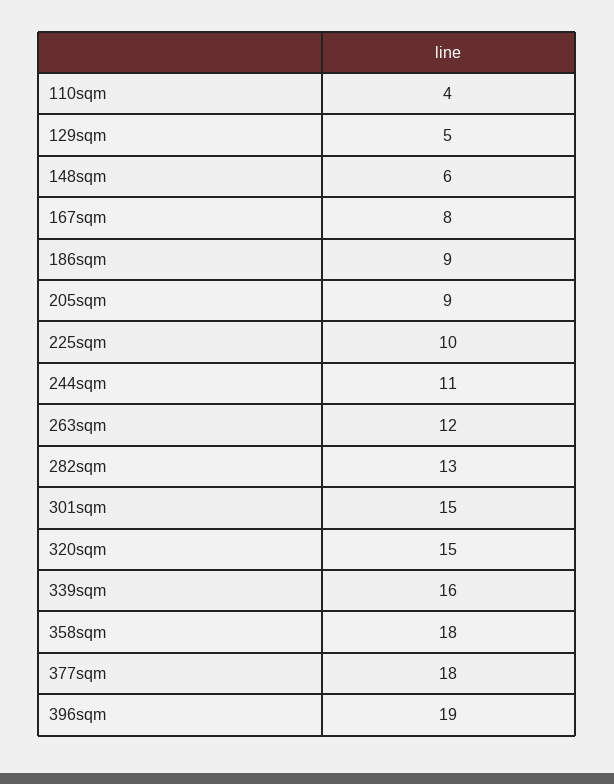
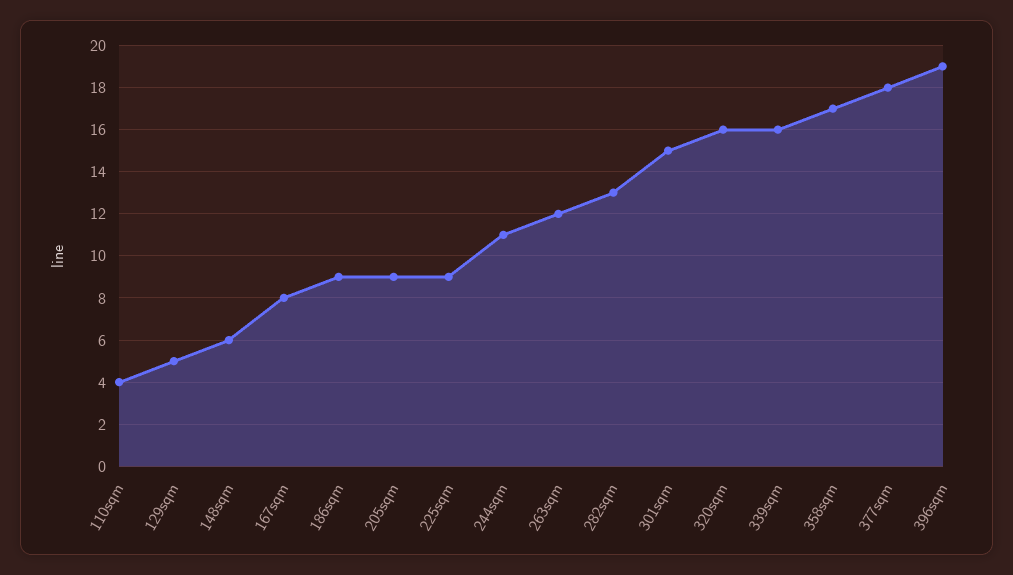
  {
    "110sqm": 4,
    "129sqm": 5,
    "148sqm": 6,
    "167sqm": 8,
    "186sqm": 9,
    "205sqm": 9,
-   "225sqm": 10,
+   "225sqm": 9,
    "244sqm": 11,
    "263sqm": 12,
    "282sqm": 13,
    "301sqm": 15,
-   "320sqm": 15,
+   "320sqm": 16,
    "339sqm": 16,
-   "358sqm": 18,
+   "358sqm": 17,
    "377sqm": 18,
    "396sqm": 19
  }

